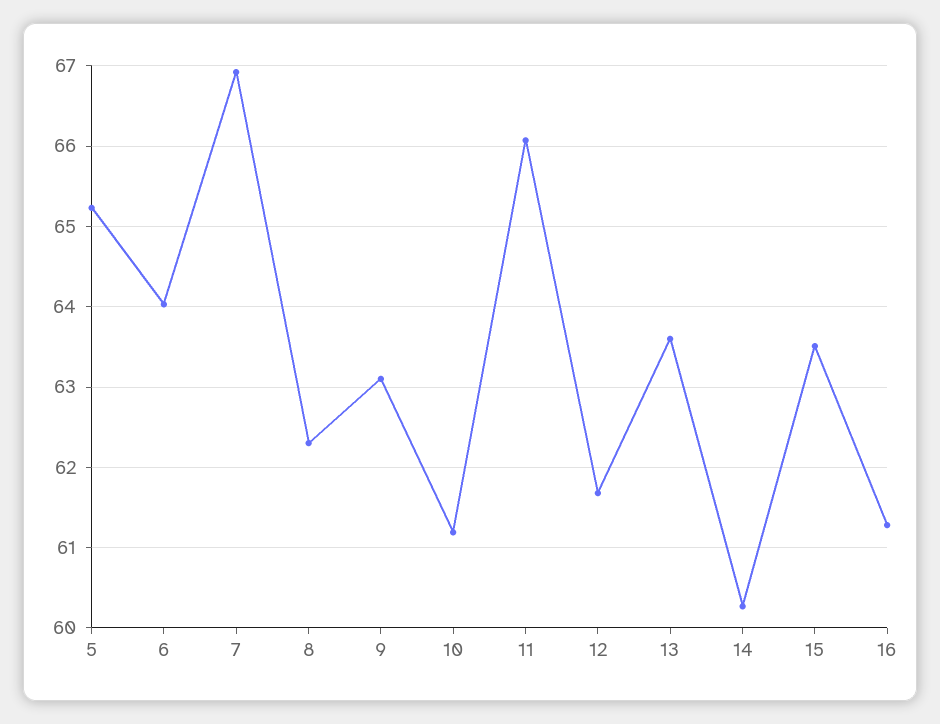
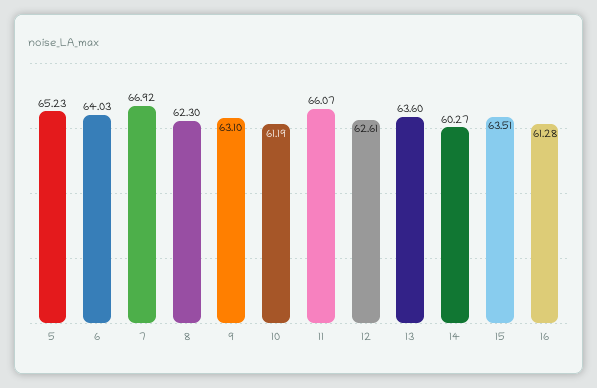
  {
    "5": 65.23,
    "6": 64.03,
    "7": 66.92,
    "8": 62.3,
    "9": 63.1,
    "10": 61.19,
    "11": 66.07,
-   "12": 61.7,
+   "12": 62.61,
    "13": 63.6,
    "14": 60.27,
    "15": 63.51,
    "16": 61.28
  }

